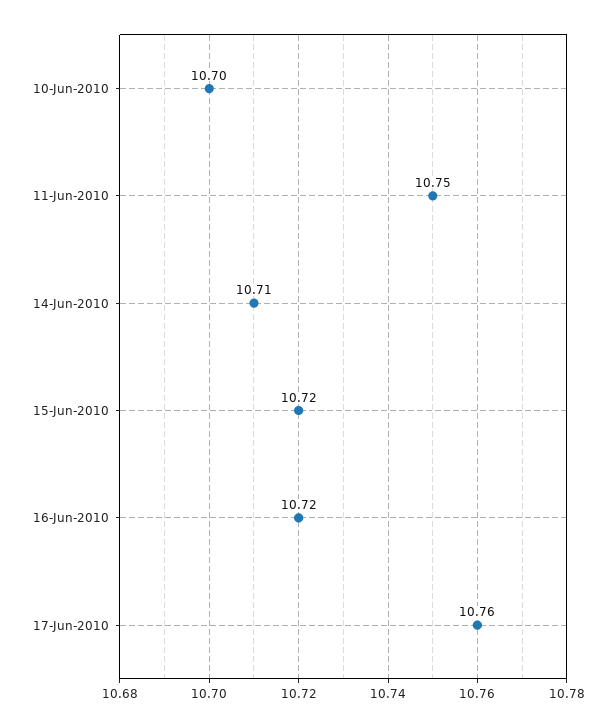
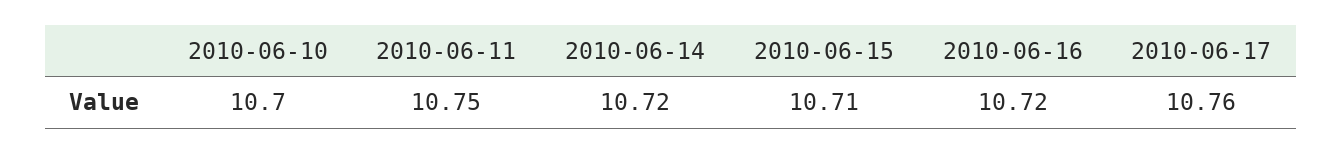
  {
    "10-Jun-2010": 10.7,
    "11-Jun-2010": 10.75,
-   "14-Jun-2010": 10.71,
+   "14-Jun-2010": 10.72,
-   "15-Jun-2010": 10.72,
+   "15-Jun-2010": 10.71,
    "16-Jun-2010": 10.72,
    "17-Jun-2010": 10.76
  }

